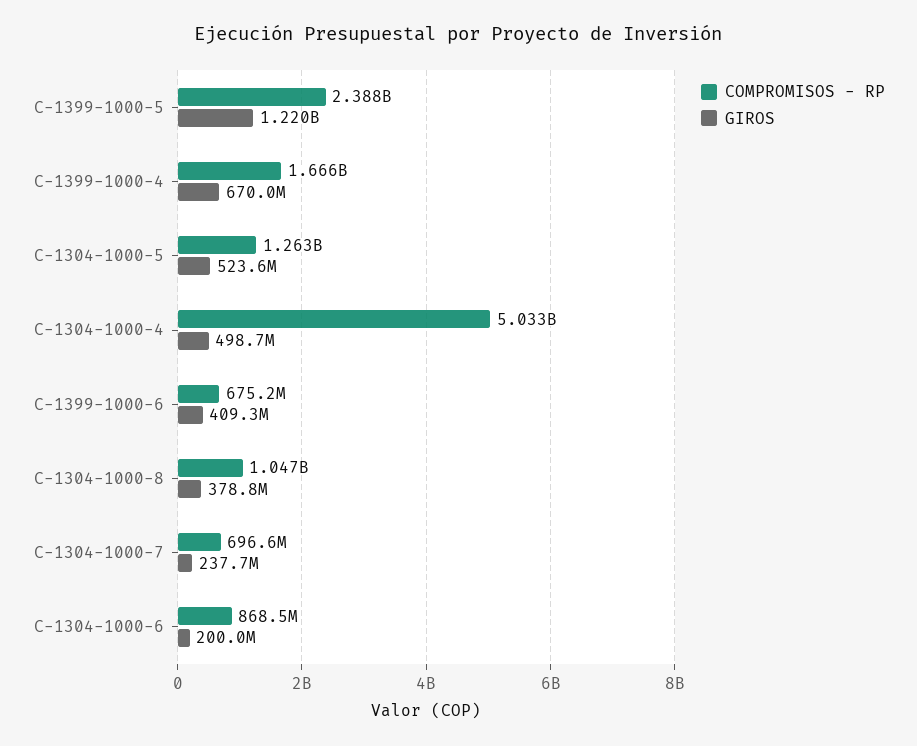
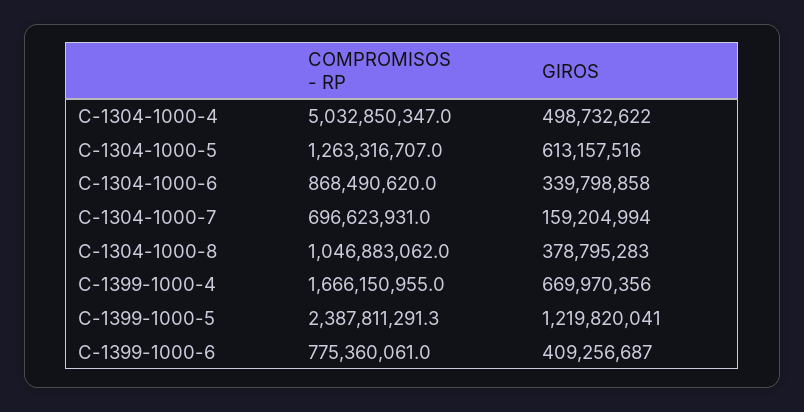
  {
    "COMPROMISOS - RP": {
      "C-1399-1000-5": 2387811291.3,
      "C-1399-1000-4": 1666150955,
      "C-1304-1000-5": 1263316707,
      "C-1304-1000-4": 5032850347,
-     "C-1399-1000-6": 675200000,
+     "C-1399-1000-6": 775360061,
      "C-1304-1000-8": 1046883062,
      "C-1304-1000-7": 696623931,
      "C-1304-1000-6": 868490620
    },
    "GIROS": {
      "C-1399-1000-5": 1219820041,
      "C-1399-1000-4": 669970356,
-     "C-1304-1000-5": 523600000,
+     "C-1304-1000-5": 613157516,
      "C-1304-1000-4": 498732622,
      "C-1399-1000-6": 409256687,
      "C-1304-1000-8": 378795283,
-     "C-1304-1000-7": 237700000,
+     "C-1304-1000-7": 159204994,
-     "C-1304-1000-6": 200000000
+     "C-1304-1000-6": 339798858
    }
  }

